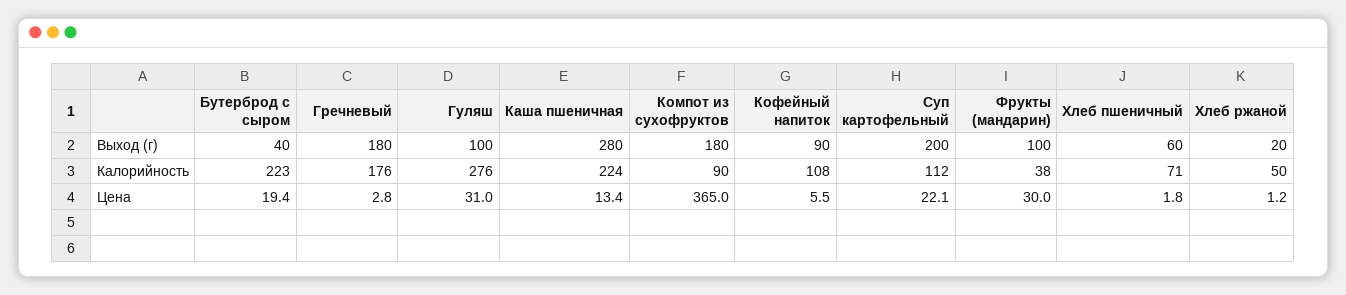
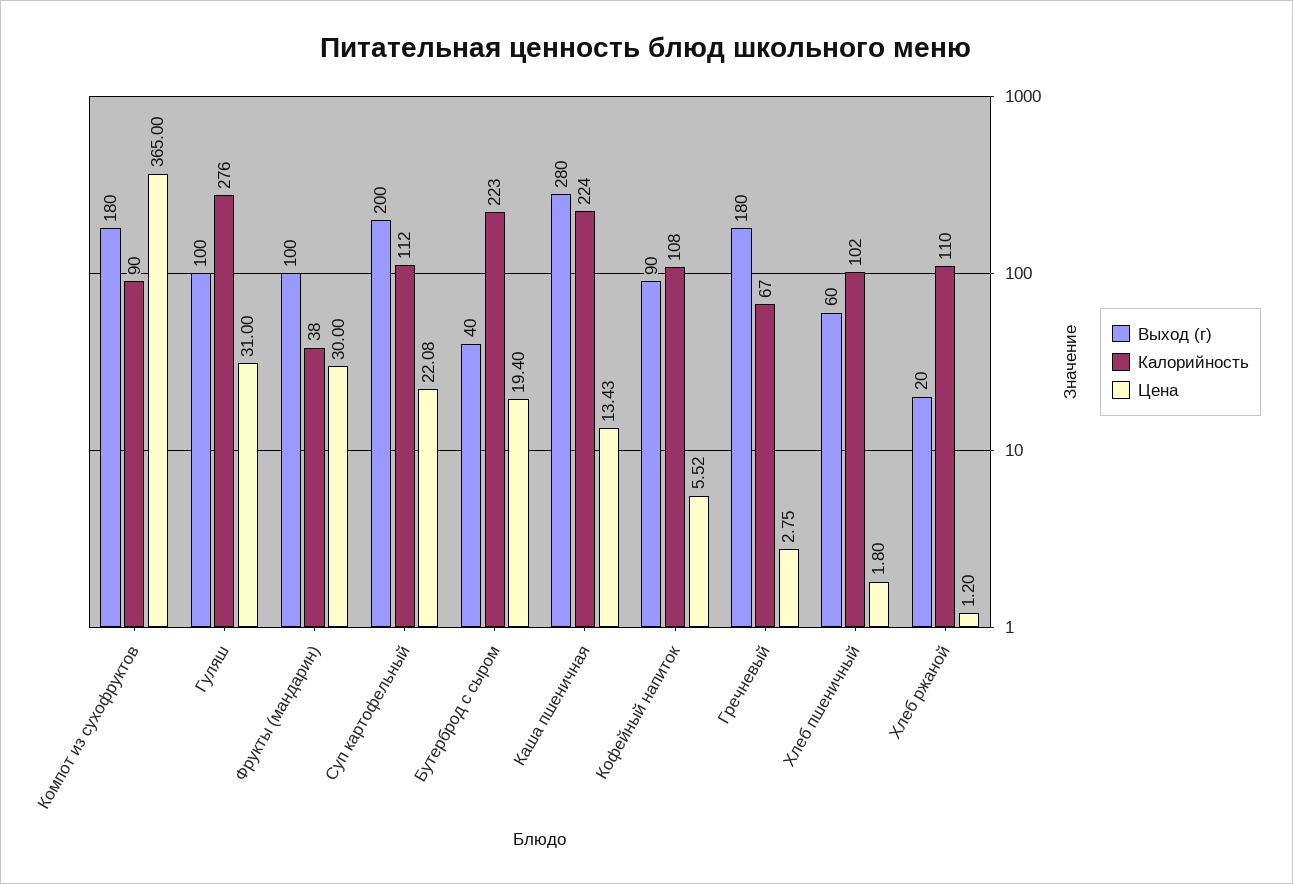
  {
    "Выход (г)": {
      "Бутерброд с сыром": 40,
      "Гречневый": 180,
      "Гуляш": 100,
      "Каша пшеничная": 280,
      "Компот из сухофруктов": 180,
      "Кофейный напиток": 90,
      "Суп картофельный": 200,
      "Фрукты (мандарин)": 100,
      "Хлеб пшеничный": 60,
      "Хлеб ржаной": 20
    },
    "Калорийность": {
      "Бутерброд с сыром": 223,
-     "Гречневый": 176,
+     "Гречневый": 67,
      "Гуляш": 276,
      "Каша пшеничная": 224,
      "Компот из сухофруктов": 90,
      "Кофейный напиток": 108,
      "Суп картофельный": 112,
      "Фрукты (мандарин)": 38,
-     "Хлеб пшеничный": 71,
+     "Хлеб пшеничный": 102,
-     "Хлеб ржаной": 50
+     "Хлеб ржаной": 110
    },
    "Цена": {
      "Бутерброд с сыром": 19.4,
      "Гречневый": 2.75,
      "Гуляш": 31,
      "Каша пшеничная": 13.43,
      "Компот из сухофруктов": 365,
      "Кофейный напиток": 5.52,
      "Суп картофельный": 22.08,
      "Фрукты (мандарин)": 30,
      "Хлеб пшеничный": 1.8,
      "Хлеб ржаной": 1.2
    }
  }

